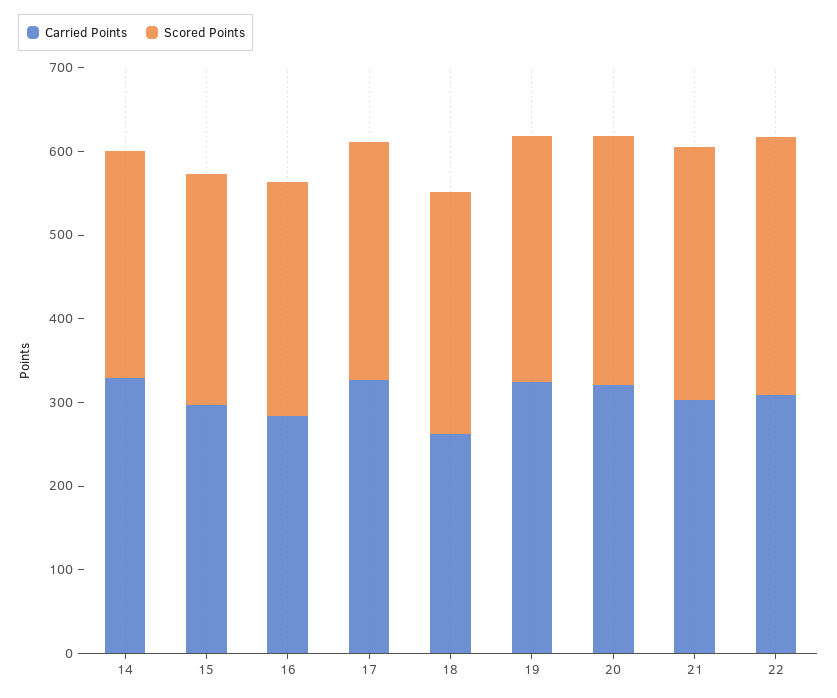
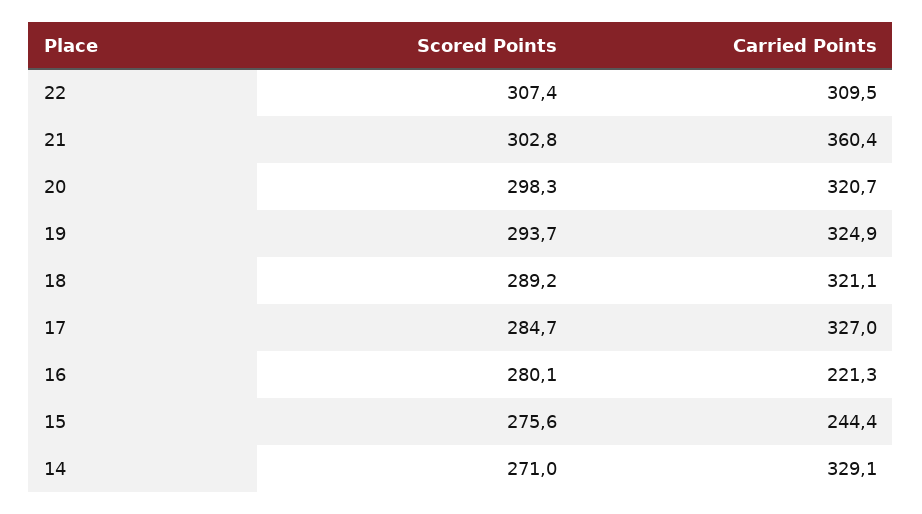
  {
    "Carried Points": {
      "14": 329.1,
-     "15": 300,
+     "15": 244.4,
-     "16": 280,
+     "16": 221.3,
      "17": 327,
-     "18": 260,
+     "18": 321.1,
      "19": 324.9,
      "20": 320.7,
-     "21": 300,
+     "21": 360.4,
      "22": 309.5
    },
    "Scored Points": {
      "14": 271,
      "15": 275.6,
      "16": 280.1,
      "17": 284.7,
      "18": 289.2,
      "19": 293.7,
      "20": 298.3,
      "21": 302.8,
      "22": 307.4
    }
  }

